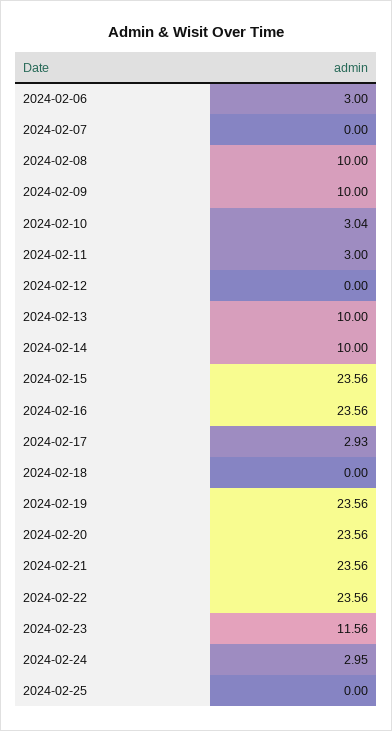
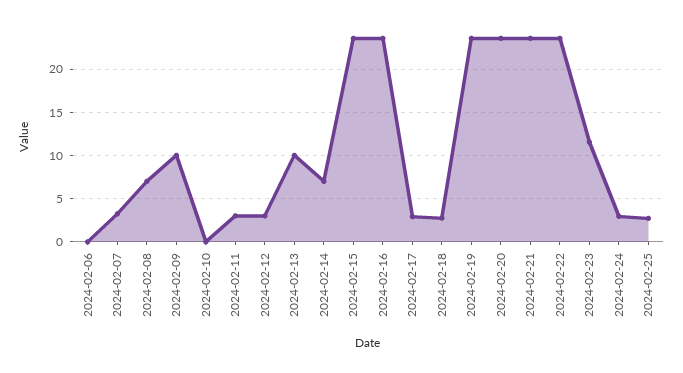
  {
-   "2024-02-06": 3,
+   "2024-02-06": 0,
-   "2024-02-07": 0,
+   "2024-02-07": 3,
-   "2024-02-08": 10,
+   "2024-02-08": 7,
    "2024-02-09": 10,
-   "2024-02-10": 3.04,
+   "2024-02-10": 0,
    "2024-02-11": 3,
-   "2024-02-12": 0,
+   "2024-02-12": 3,
    "2024-02-13": 10,
-   "2024-02-14": 10,
+   "2024-02-14": 7,
    "2024-02-15": 23.56,
    "2024-02-16": 23.56,
    "2024-02-17": 2.93,
-   "2024-02-18": 0,
+   "2024-02-18": 3,
    "2024-02-19": 23.56,
    "2024-02-20": 23.56,
    "2024-02-21": 23.56,
    "2024-02-22": 23.56,
    "2024-02-23": 11.56,
    "2024-02-24": 2.95,
-   "2024-02-25": 0
+   "2024-02-25": 3
  }

